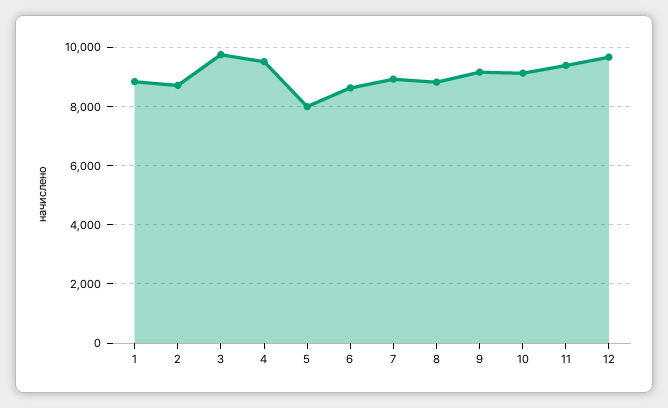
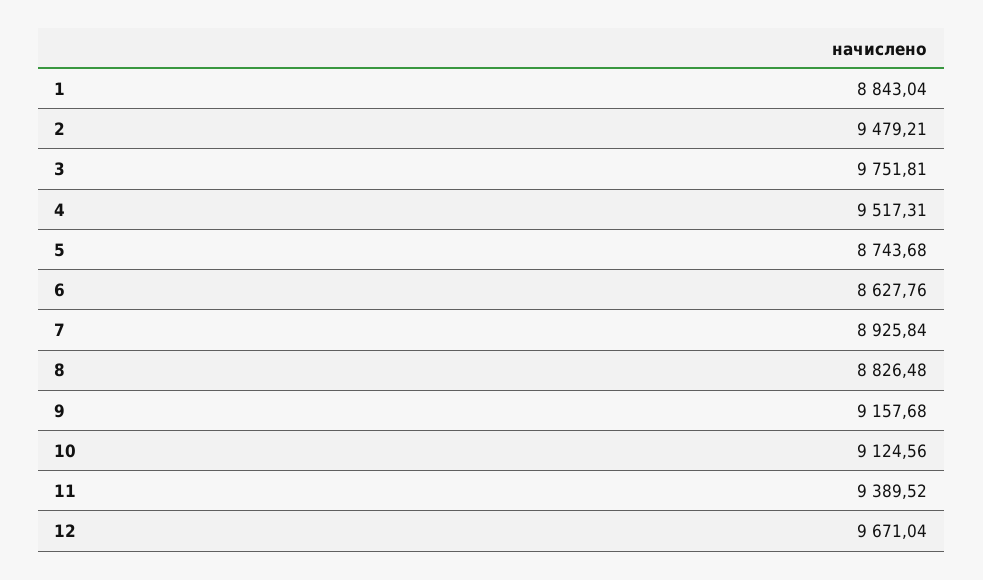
  {
    "1": 8843.04,
-   "2": 8750,
+   "2": 9479.21,
    "3": 9751.81,
    "4": 9517.31,
-   "5": 8000,
+   "5": 8743.68,
    "6": 8627.76,
    "7": 8925.84,
    "8": 8826.48,
    "9": 9157.68,
    "10": 9124.56,
    "11": 9389.52,
    "12": 9671.04
  }

